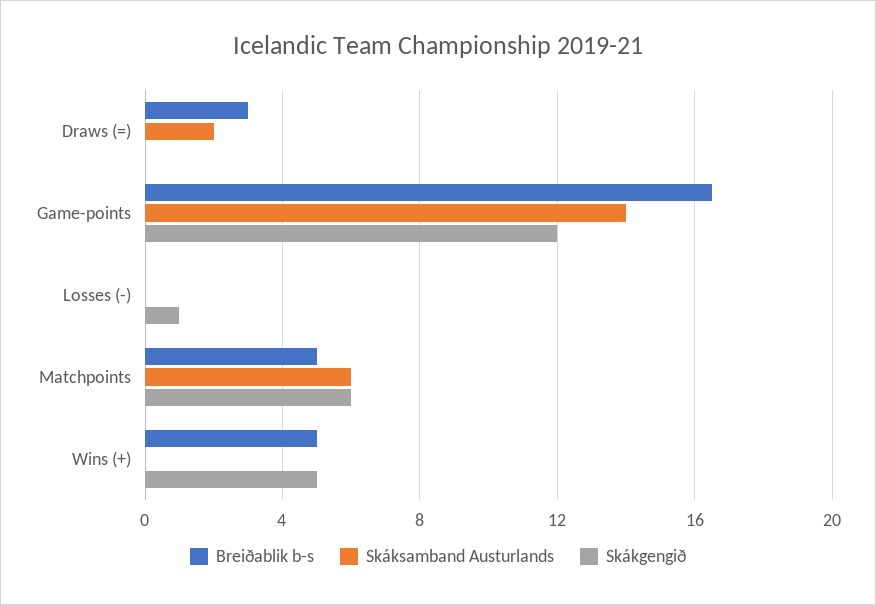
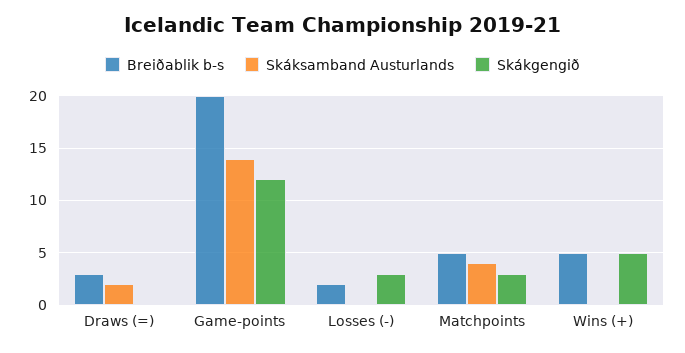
  {
    "Breiðablik b-s": {
      "Draws (=)": 3,
-     "Game-points": 16.5,
+     "Game-points": 20,
-     "Losses (-)": 0,
+     "Losses (-)": 2,
      "Matchpoints": 5,
      "Wins (+)": 5
    },
    "Skáksamband Austurlands": {
      "Draws (=)": 2,
      "Game-points": 14,
      "Losses (-)": 0,
-     "Matchpoints": 6,
+     "Matchpoints": 4,
      "Wins (+)": 0
    },
    "Skákgengið": {
      "Draws (=)": 0,
      "Game-points": 12,
-     "Losses (-)": 1,
+     "Losses (-)": 3,
-     "Matchpoints": 6,
+     "Matchpoints": 3,
      "Wins (+)": 5
    }
  }

